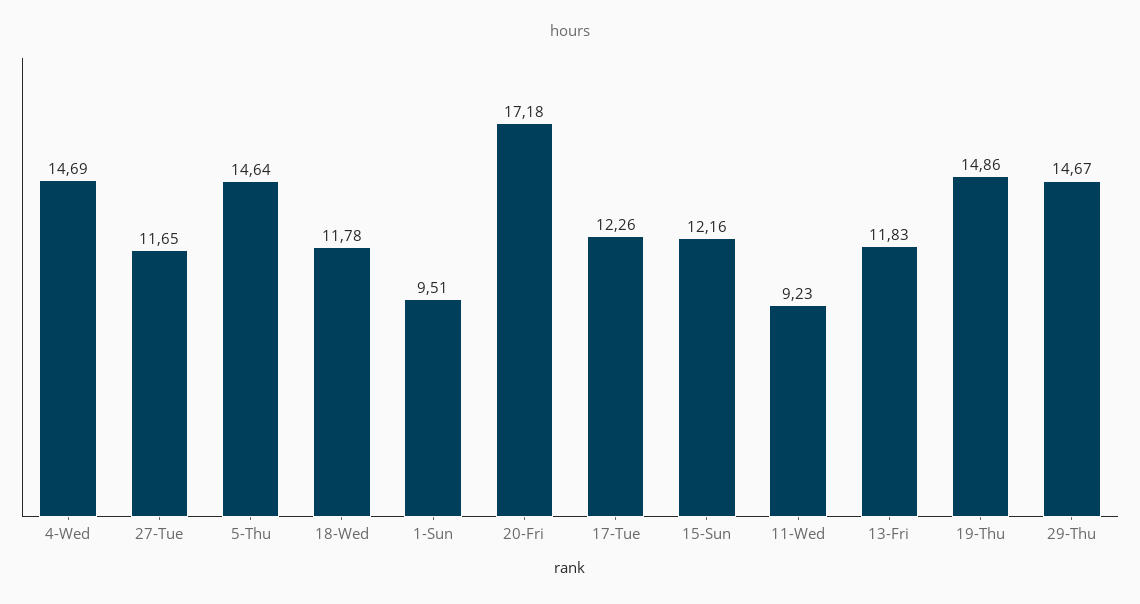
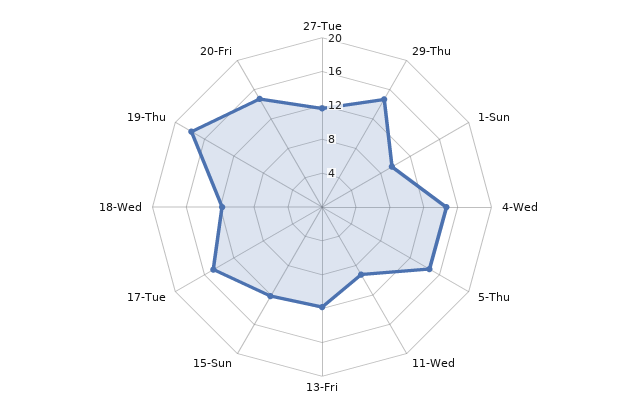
  {
    "4-Wed": 14.69,
    "27-Tue": 11.65,
    "5-Thu": 14.64,
    "18-Wed": 11.78,
    "1-Sun": 9.51,
-   "20-Fri": 17.18,
+   "20-Fri": 15,
-   "17-Tue": 12.26,
+   "17-Tue": 15,
    "15-Sun": 12.16,
    "11-Wed": 9.23,
    "13-Fri": 11.83,
-   "19-Thu": 14.86,
+   "19-Thu": 18,
    "29-Thu": 14.67
  }

